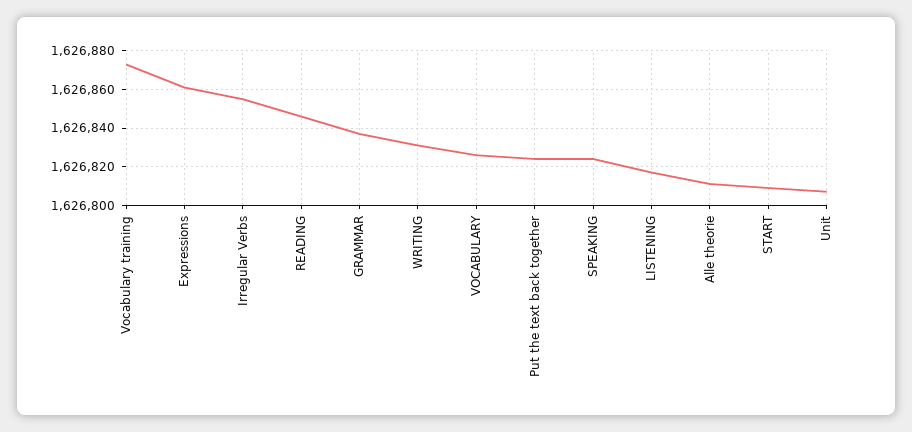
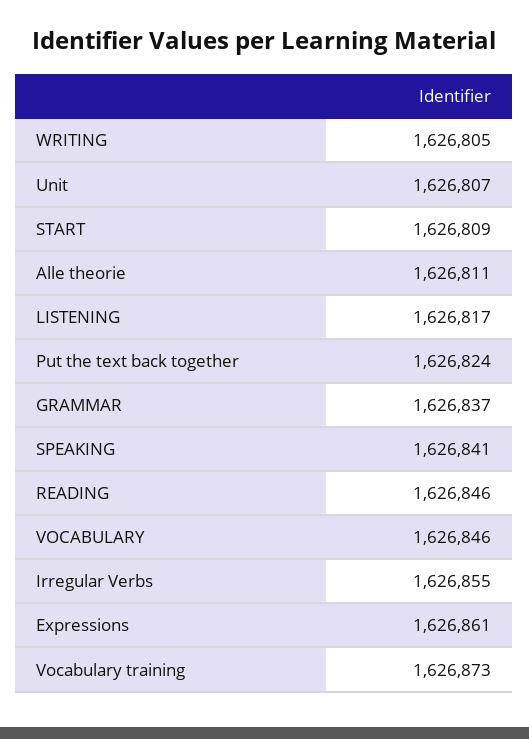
  {
    "Vocabulary training": 1626873,
    "Expressions": 1626861,
    "Irregular Verbs": 1626855,
    "READING": 1626846,
    "GRAMMAR": 1626837,
-   "WRITING": 1626830,
+   "WRITING": 1626805,
-   "VOCABULARY": 1626825,
+   "VOCABULARY": 1626846,
    "Put the text back together": 1626824,
-   "SPEAKING": 1626825,
+   "SPEAKING": 1626841,
    "LISTENING": 1626817,
    "Alle theorie": 1626811,
    "START": 1626809,
    "Unit": 1626807
  }

